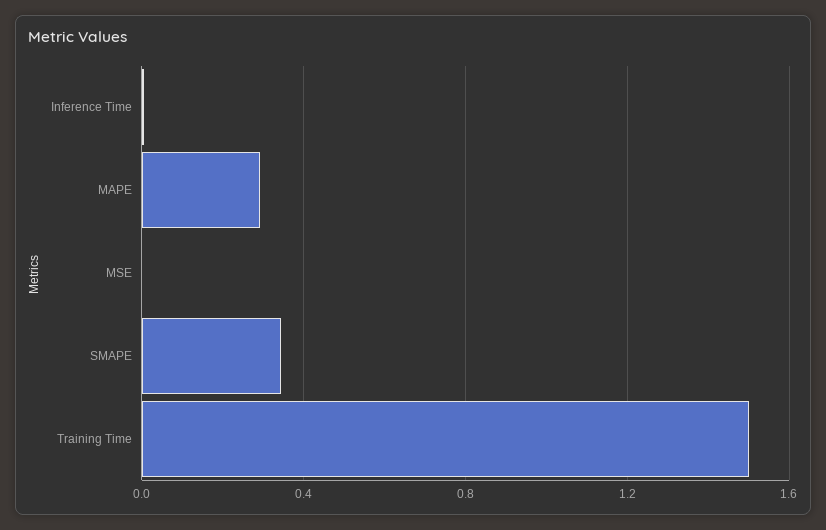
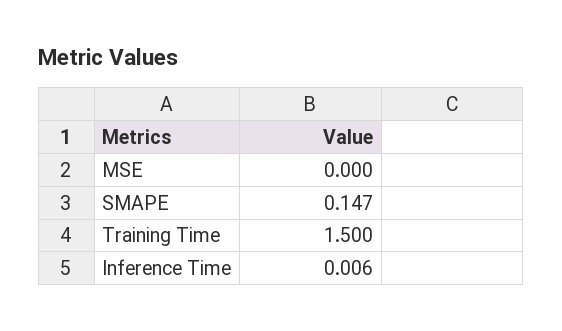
  {
    "Inference Time": 0.006,
-   "MAPE": 0.3,
    "MSE": 0,
-   "SMAPE": 0.35,
+   "SMAPE": 0.147,
    "Training Time": 1.5
  }

